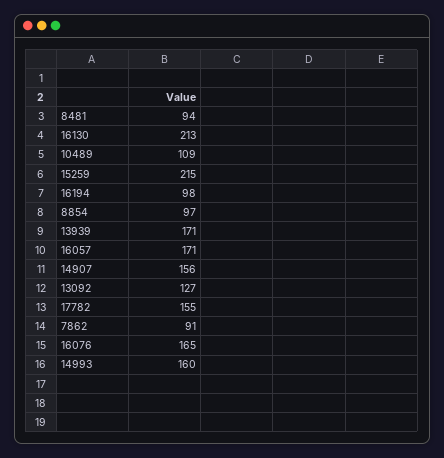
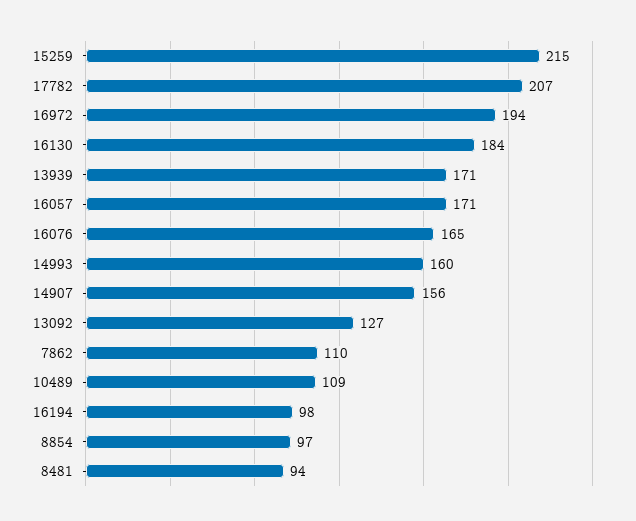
  {
    "8481": 94,
-   "16130": 213,
+   "16130": 184,
    "10489": 109,
    "15259": 215,
    "16194": 98,
    "8854": 97,
    "13939": 171,
    "16057": 171,
    "14907": 156,
    "13092": 127,
-   "17782": 155,
+   "17782": 207,
-   "7862": 91,
+   "7862": 110,
    "16076": 165,
-   "14993": 160
+   "14993": 160,
+   "16972": 194
  }

